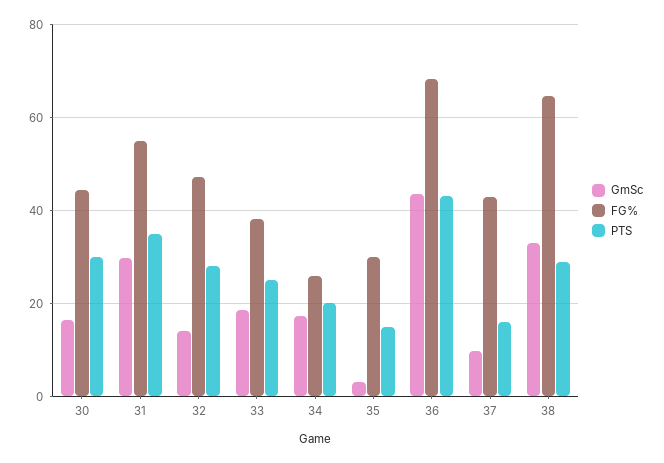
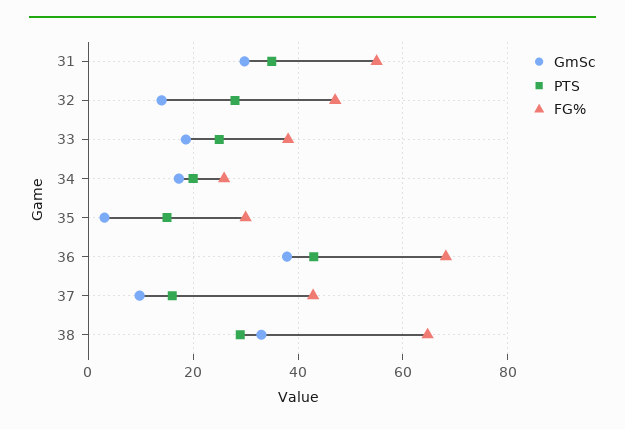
  {
    "GmSc": {
-     "30": 16,
      "31": 30,
      "32": 14,
      "33": 18,
      "34": 18,
      "35": 4,
-     "36": 44,
+     "36": 38,
      "37": 10,
      "38": 34
    },
    "FG%": {
-     "30": 44,
      "31": 56,
      "32": 48,
      "33": 38,
      "34": 26,
      "35": 30,
      "36": 68,
      "37": 42,
      "38": 64
    },
    "PTS": {
-     "30": 30,
      "31": 36,
      "32": 28,
      "33": 26,
      "34": 20,
      "35": 16,
      "36": 44,
      "37": 16,
      "38": 30
    }
  }

